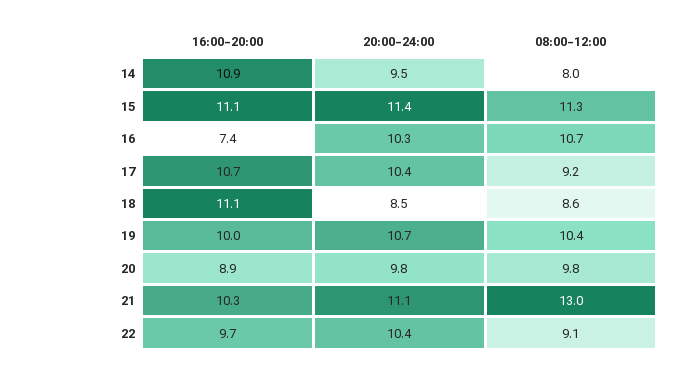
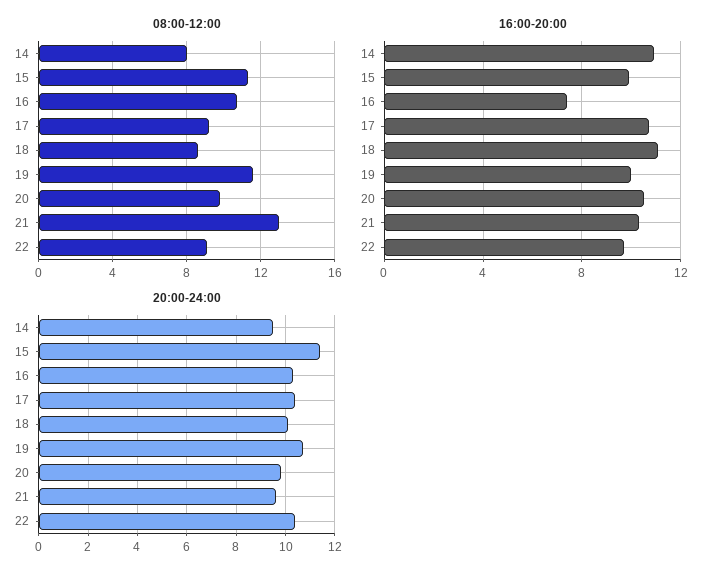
  {
    "16:00-20:00": {
      "14": 10.9,
-     "15": 11.1,
+     "15": 10,
      "16": 7.4,
      "17": 10.7,
      "18": 11.1,
      "19": 10,
-     "20": 8.9,
+     "20": 10.5,
      "21": 10.3,
      "22": 9.7
    },
    "20:00-24:00": {
      "14": 9.5,
      "15": 11.4,
      "16": 10.3,
      "17": 10.4,
-     "18": 8.5,
+     "18": 10,
      "19": 10.7,
      "20": 9.8,
-     "21": 11.1,
+     "21": 9.5,
      "22": 10.4
    },
    "08:00-12:00": {
      "14": 8,
      "15": 11.3,
      "16": 10.7,
      "17": 9.2,
      "18": 8.6,
-     "19": 10.4,
+     "19": 11.5,
      "20": 9.8,
      "21": 13,
      "22": 9.1
    }
  }

